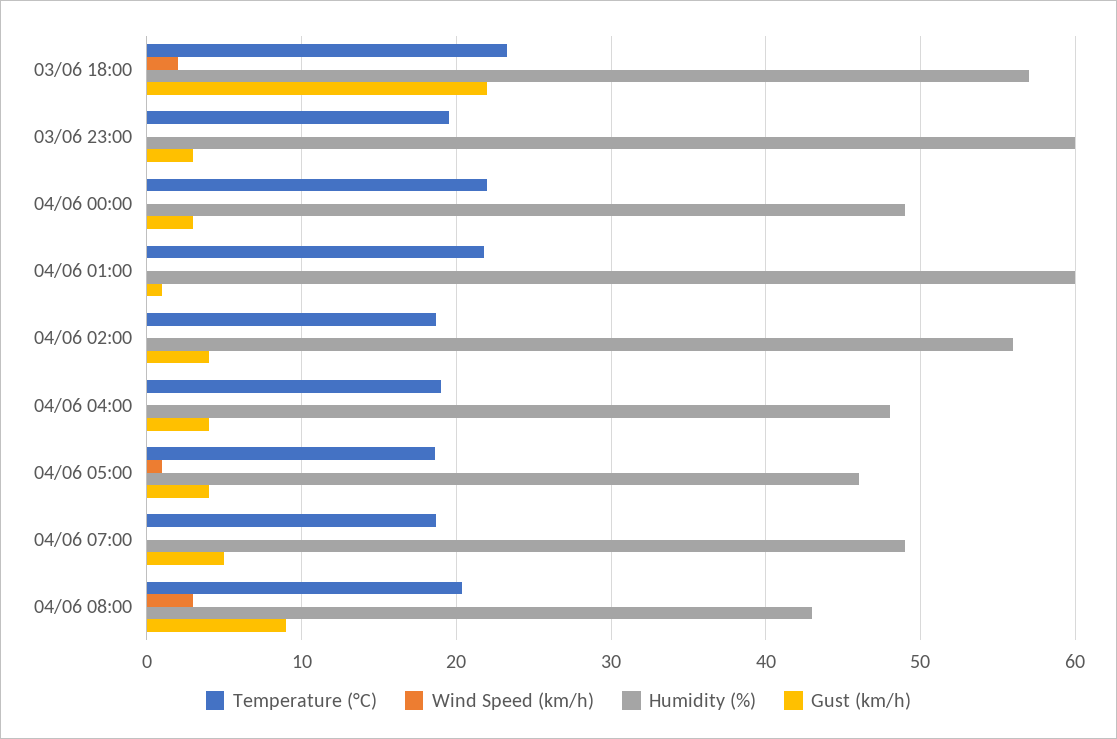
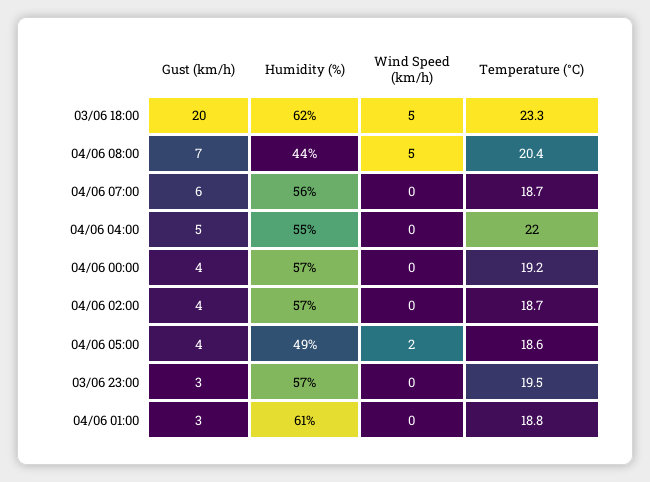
  {
    "Temperature (°C)": {
      "03/06 18:00": 23.3,
      "03/06 23:00": 19.5,
-     "04/06 00:00": 22,
+     "04/06 00:00": 19.2,
-     "04/06 01:00": 22,
+     "04/06 01:00": 18.8,
      "04/06 02:00": 18.7,
-     "04/06 04:00": 19,
+     "04/06 04:00": 22,
      "04/06 05:00": 18.6,
      "04/06 07:00": 18.7,
      "04/06 08:00": 20.4
    },
    "Wind Speed (km/h)": {
-     "03/06 18:00": 2,
+     "03/06 18:00": 5,
      "03/06 23:00": 0,
      "04/06 00:00": 0,
      "04/06 01:00": 0,
      "04/06 02:00": 0,
      "04/06 04:00": 0,
-     "04/06 05:00": 1,
+     "04/06 05:00": 2,
      "04/06 07:00": 0,
-     "04/06 08:00": 3
+     "04/06 08:00": 5
    },
    "Humidity (%)": {
-     "03/06 18:00": 57,
+     "03/06 18:00": 62,
-     "03/06 23:00": 60,
+     "03/06 23:00": 57,
-     "04/06 00:00": 49,
+     "04/06 00:00": 57,
-     "04/06 01:00": 60,
+     "04/06 01:00": 61,
-     "04/06 02:00": 56,
+     "04/06 02:00": 57,
-     "04/06 04:00": 48,
+     "04/06 04:00": 55,
-     "04/06 05:00": 46,
+     "04/06 05:00": 49,
-     "04/06 07:00": 49,
+     "04/06 07:00": 56,
-     "04/06 08:00": 43
+     "04/06 08:00": 44
    },
    "Gust (km/h)": {
-     "03/06 18:00": 22,
+     "03/06 18:00": 20,
      "03/06 23:00": 3,
-     "04/06 00:00": 3,
+     "04/06 00:00": 4,
-     "04/06 01:00": 1,
+     "04/06 01:00": 3,
      "04/06 02:00": 4,
-     "04/06 04:00": 4,
+     "04/06 04:00": 5,
      "04/06 05:00": 4,
-     "04/06 07:00": 5,
+     "04/06 07:00": 6,
-     "04/06 08:00": 9
+     "04/06 08:00": 7
    }
  }

